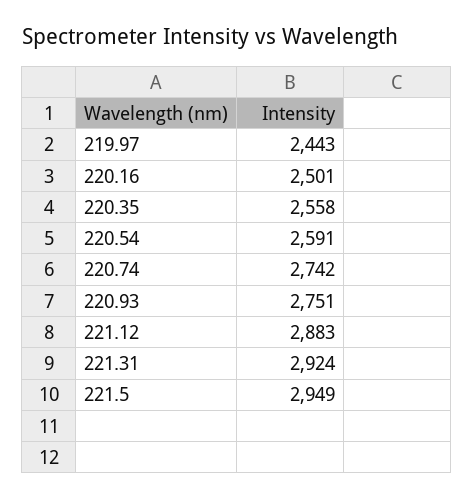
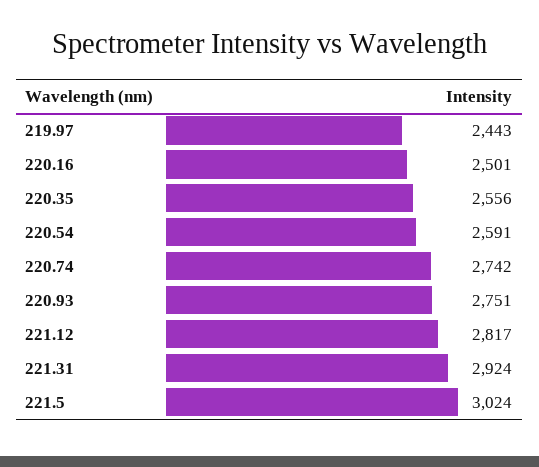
  {
    "219.97": 2443,
    "220.16": 2501,
-   "220.35": 2558,
+   "220.35": 2556,
    "220.54": 2591,
    "220.74": 2742,
    "220.93": 2751,
-   "221.12": 2883,
+   "221.12": 2817,
    "221.31": 2924,
-   "221.5": 2949
+   "221.5": 3024
  }

